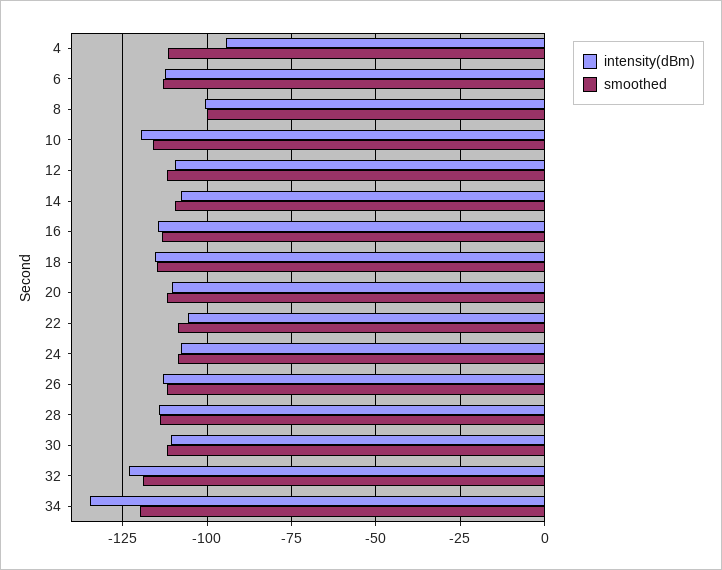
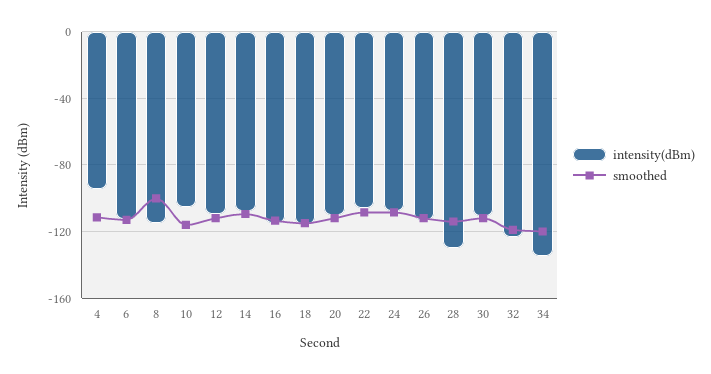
  {
    "intensity(dBm)": {
      "4": -95,
      "6": -112.5,
-     "8": -100,
+     "8": -115,
-     "10": -120,
+     "10": -105,
      "12": -110,
      "14": -107.5,
      "16": -115,
      "18": -115,
      "20": -110,
      "22": -105,
      "24": -107.5,
      "26": -112.5,
-     "28": -115,
+     "28": -130,
      "30": -110,
      "32": -122.5,
      "34": -135
    },
    "smoothed": {
      "4": -112.5,
      "6": -112.5,
      "8": -100,
      "10": -115,
      "12": -112.5,
      "14": -110,
      "16": -112.5,
      "18": -115,
      "20": -112.5,
      "22": -107.5,
      "24": -107.5,
      "26": -112.5,
      "28": -115,
      "30": -112.5,
      "32": -120,
      "34": -120
    }
  }

